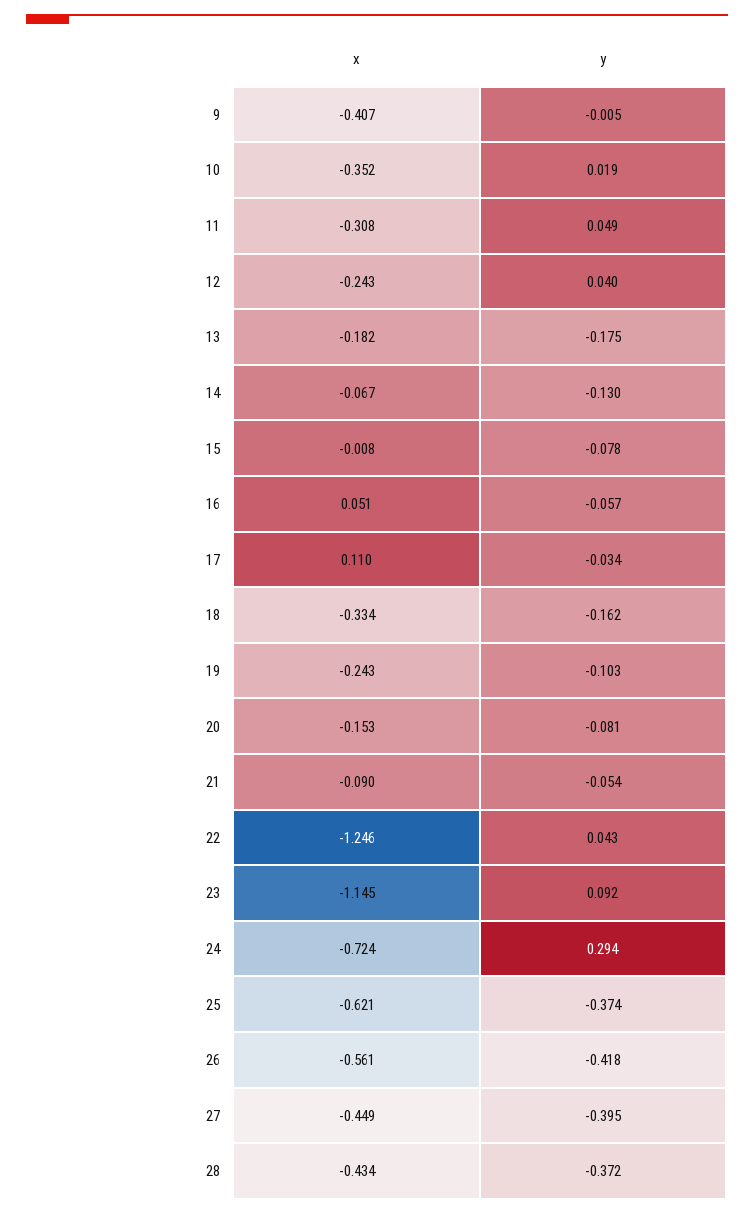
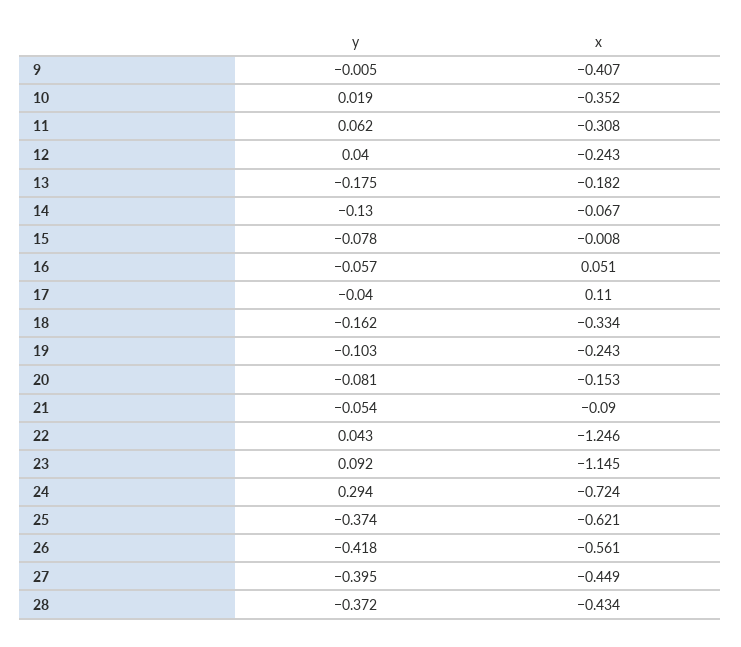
  {
    "x": {
      "9": -0.407,
      "10": -0.352,
      "11": -0.308,
      "12": -0.243,
      "13": -0.182,
      "14": -0.067,
      "15": -0.008,
      "16": 0.051,
      "17": 0.11,
      "18": -0.334,
      "19": -0.243,
      "20": -0.153,
      "21": -0.09,
      "22": -1.246,
      "23": -1.145,
      "24": -0.724,
      "25": -0.621,
      "26": -0.561,
      "27": -0.449,
      "28": -0.434
    },
    "y": {
      "9": -0.005,
      "10": 0.019,
-     "11": 0.049,
+     "11": 0.062,
      "12": 0.04,
      "13": -0.175,
      "14": -0.13,
      "15": -0.078,
      "16": -0.057,
-     "17": -0.034,
+     "17": -0.04,
      "18": -0.162,
      "19": -0.103,
      "20": -0.081,
      "21": -0.054,
      "22": 0.043,
      "23": 0.092,
      "24": 0.294,
      "25": -0.374,
      "26": -0.418,
      "27": -0.395,
      "28": -0.372
    }
  }

